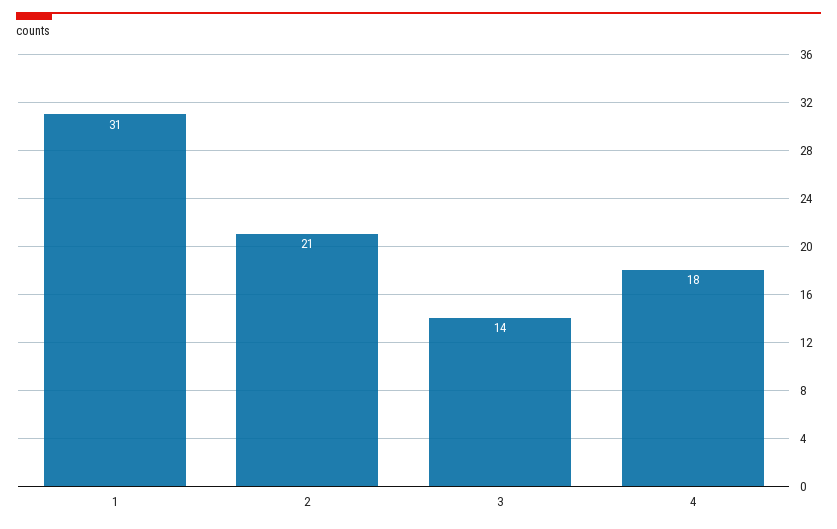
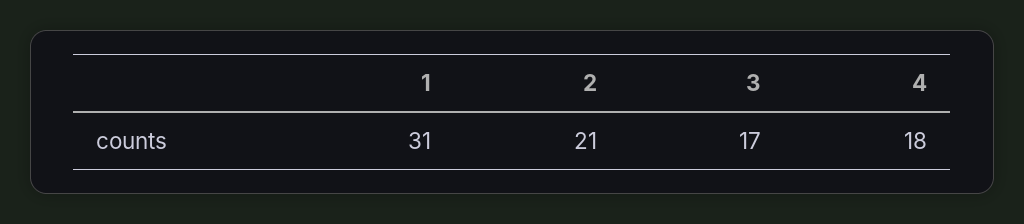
  {
    "1": 31,
    "2": 21,
-   "3": 14,
+   "3": 17,
    "4": 18
  }

